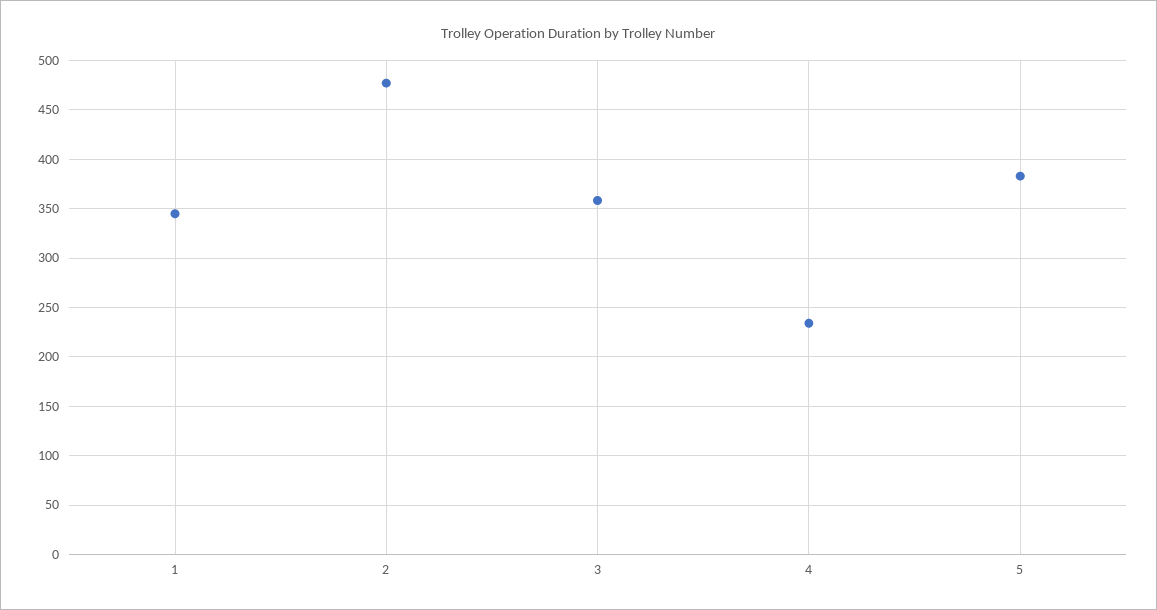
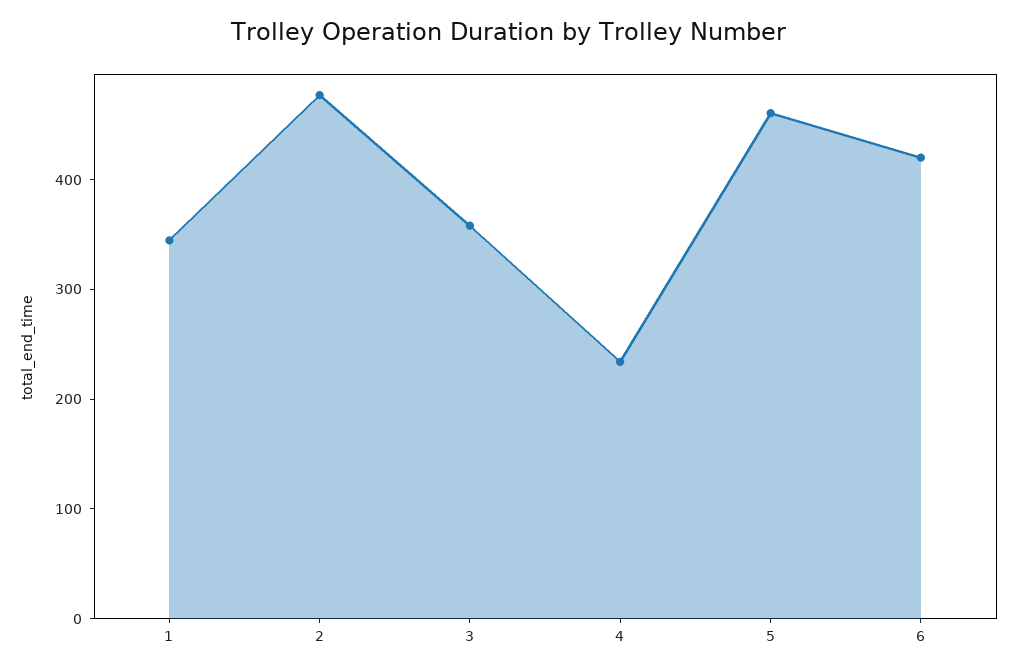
  {
    "1": 340,
    "2": 480,
    "3": 360,
    "4": 230,
-   "5": 380
+   "5": 460,
+   "6": 420
  }

